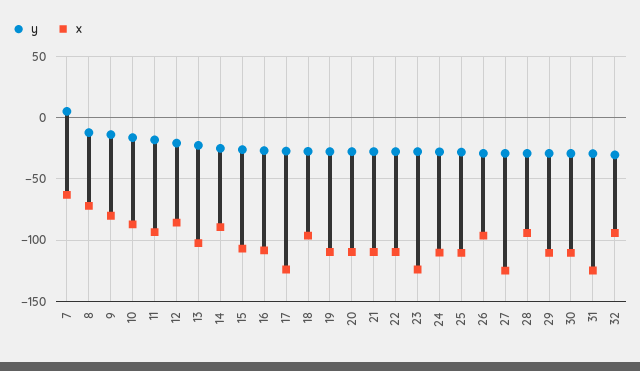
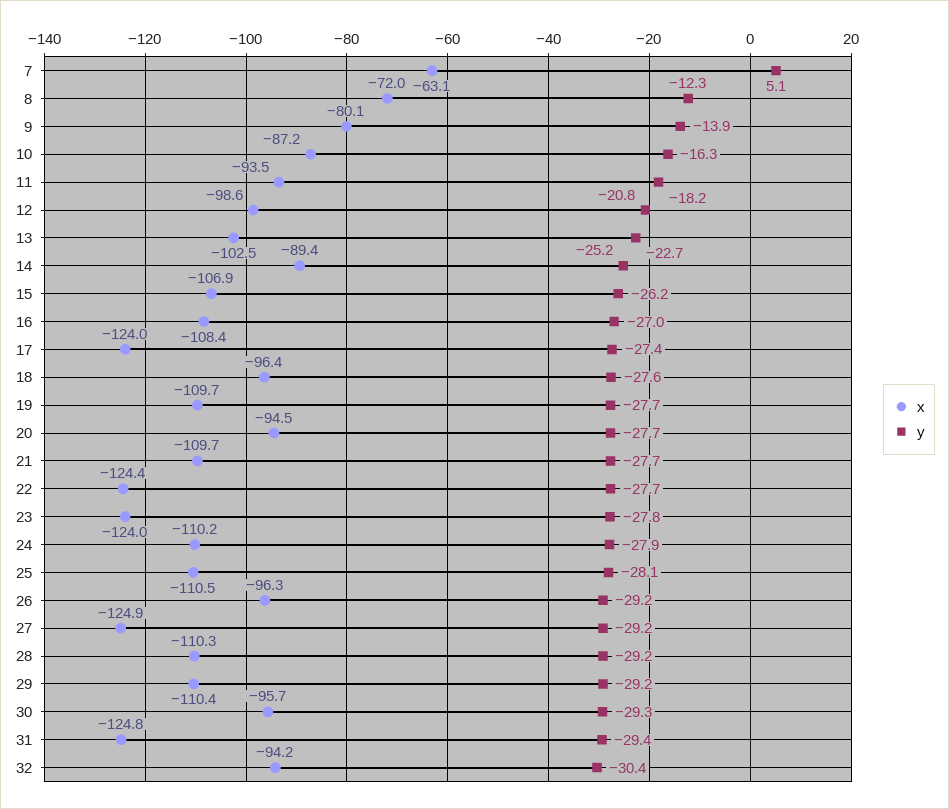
  {
    "y": {
      "7": 5.1,
      "8": -12.3,
      "9": -13.9,
      "10": -16.3,
      "11": -18.2,
      "12": -20.8,
      "13": -22.7,
      "14": -25.2,
      "15": -26.2,
      "16": -27,
      "17": -27.4,
      "18": -27.6,
      "19": -27.7,
      "20": -27.7,
      "21": -27.7,
      "22": -27.7,
      "23": -27.8,
      "24": -27.9,
      "25": -28.1,
      "26": -29.2,
      "27": -29.2,
      "28": -29.2,
      "29": -29.2,
      "30": -29.3,
      "31": -29.4,
      "32": -30.4
    },
    "x": {
      "7": -63.1,
      "8": -72,
      "9": -80.1,
      "10": -87.2,
      "11": -93.5,
-     "12": -85,
+     "12": -98.6,
      "13": -102.5,
      "14": -89.4,
      "15": -106.9,
      "16": -108.4,
      "17": -124,
      "18": -96.4,
      "19": -109.7,
-     "20": -110,
+     "20": -94.5,
      "21": -109.7,
-     "22": -110,
+     "22": -124.4,
      "23": -124,
      "24": -110.2,
      "25": -110.5,
      "26": -96.3,
      "27": -124.9,
-     "28": -95,
+     "28": -110.3,
      "29": -110.4,
-     "30": -110,
+     "30": -95.7,
      "31": -124.8,
      "32": -94.2
    }
  }

